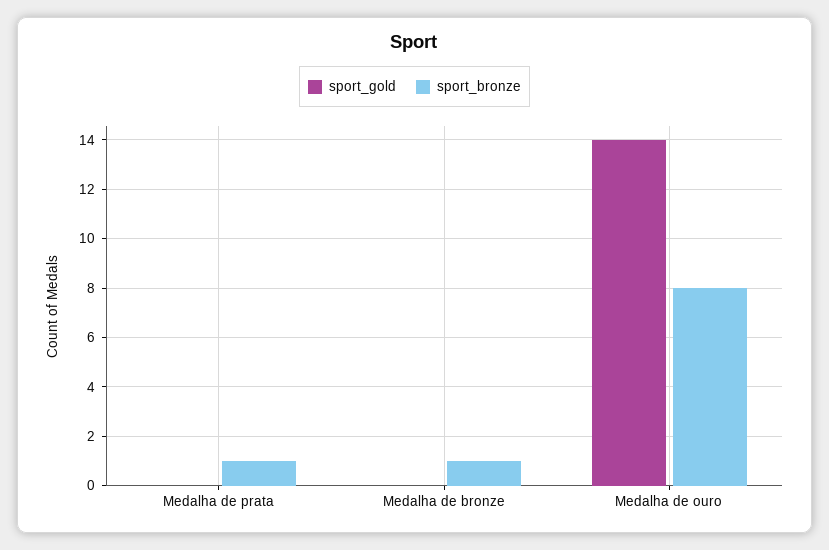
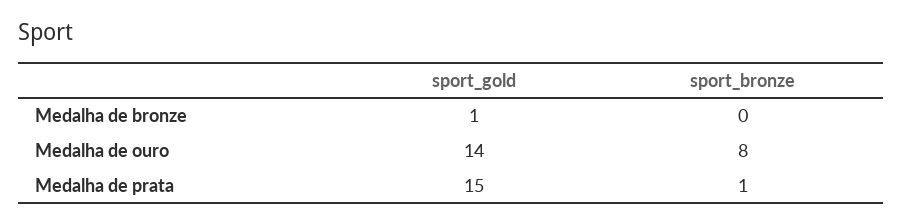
  {
    "sport_gold": {
-     "Medalha de prata": 0,
+     "Medalha de prata": 15,
-     "Medalha de bronze": 0,
+     "Medalha de bronze": 1,
      "Medalha de ouro": 14
    },
    "sport_bronze": {
      "Medalha de prata": 1,
-     "Medalha de bronze": 1,
+     "Medalha de bronze": 0,
      "Medalha de ouro": 8
    }
  }

